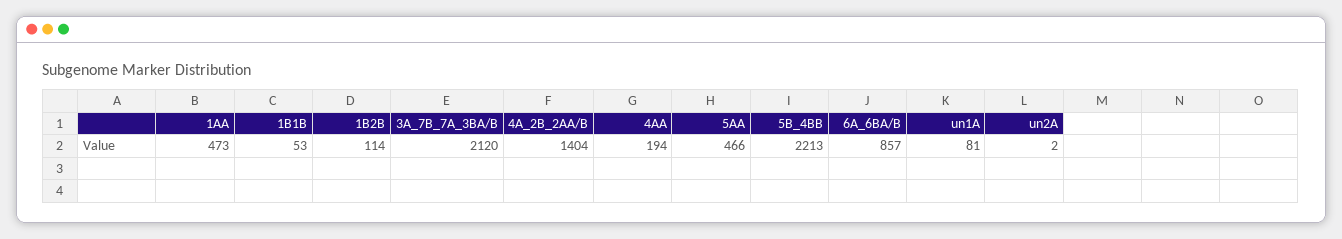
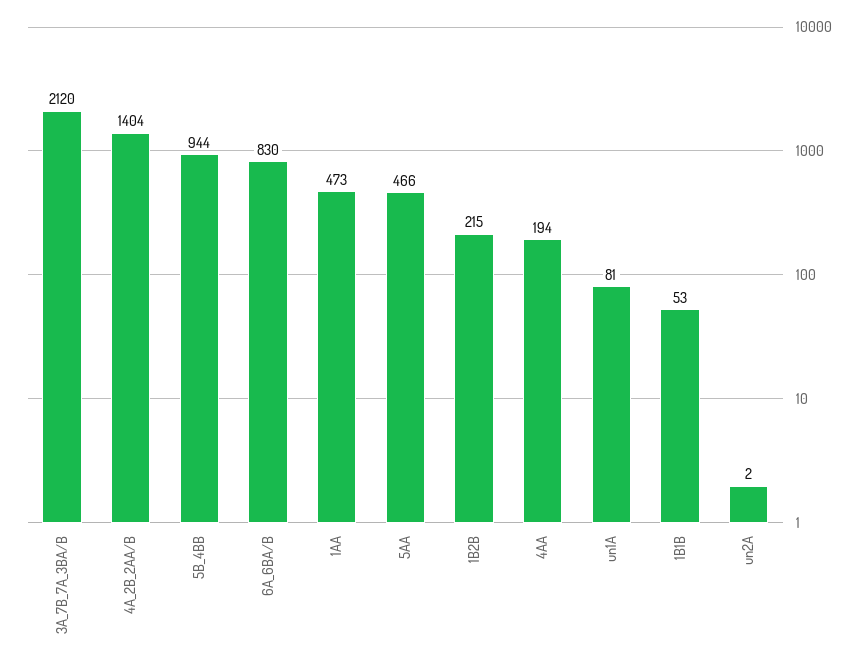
  {
    "1AA": 473,
    "1B1B": 53,
-   "1B2B": 114,
+   "1B2B": 215,
    "3A_7B_7A_3BA/B": 2120,
    "4A_2B_2AA/B": 1404,
    "4AA": 194,
    "5AA": 466,
-   "5B_4BB": 2213,
+   "5B_4BB": 944,
-   "6A_6BA/B": 857,
+   "6A_6BA/B": 830,
    "un1A": 81,
    "un2A": 2
  }

